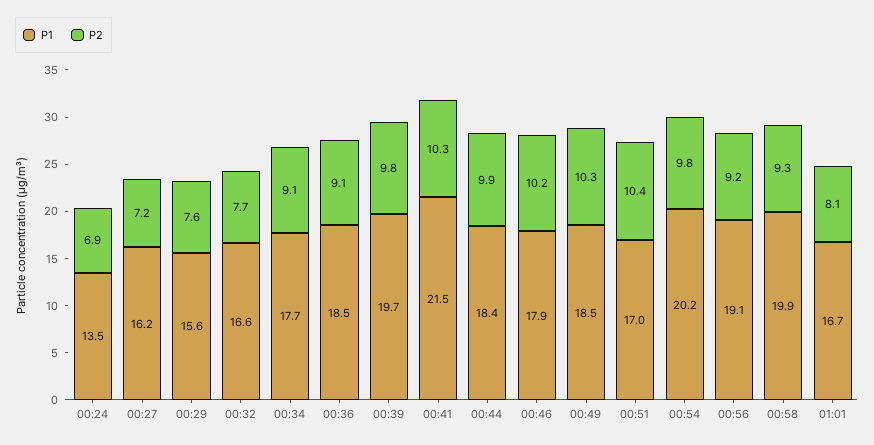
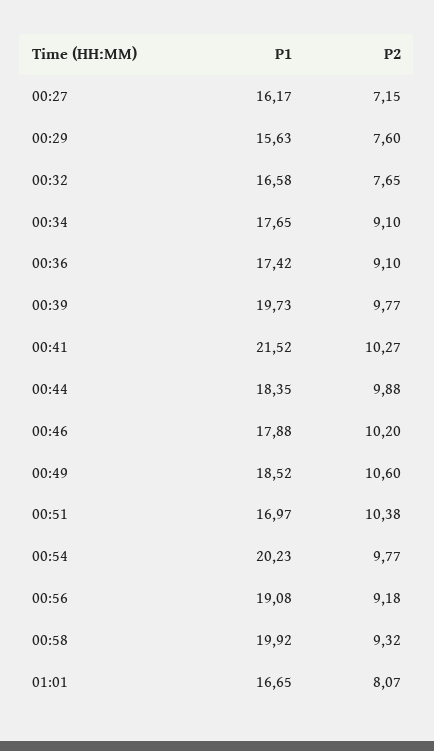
  {
    "P1": {
-     "00:24": 13.5,
      "00:27": 16.17,
      "00:29": 15.63,
      "00:32": 16.58,
      "00:34": 17.65,
-     "00:36": 18.5,
+     "00:36": 17.42,
      "00:39": 19.73,
      "00:41": 21.52,
      "00:44": 18.35,
      "00:46": 17.88,
      "00:49": 18.52,
      "00:51": 16.97,
      "00:54": 20.23,
      "00:56": 19.08,
      "00:58": 19.92,
      "01:01": 16.65
    },
    "P2": {
-     "00:24": 6.9,
      "00:27": 7.15,
      "00:29": 7.6,
      "00:32": 7.65,
      "00:34": 9.1,
      "00:36": 9.1,
      "00:39": 9.77,
      "00:41": 10.27,
      "00:44": 9.88,
      "00:46": 10.2,
-     "00:49": 10.3,
+     "00:49": 10.6,
      "00:51": 10.38,
      "00:54": 9.77,
      "00:56": 9.18,
      "00:58": 9.32,
      "01:01": 8.07
    }
  }

